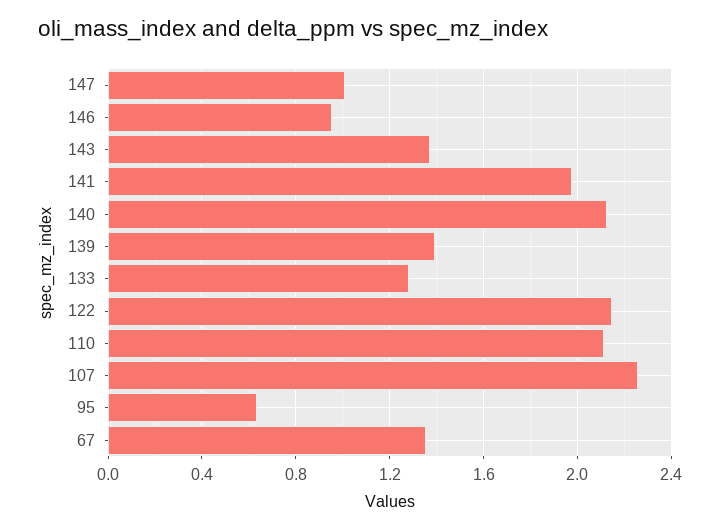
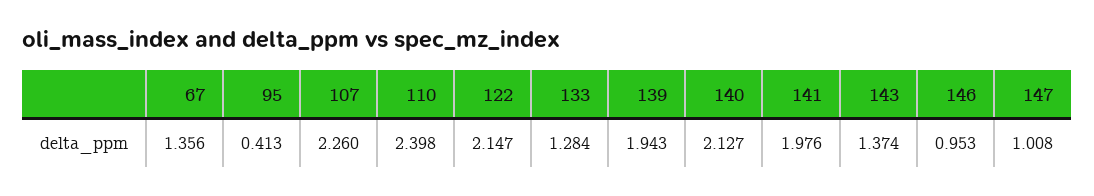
  {
    "147": 1.008,
    "146": 0.953,
    "143": 1.374,
    "141": 1.976,
    "140": 2.127,
-   "139": 1.4,
+   "139": 1.943,
    "133": 1.284,
    "122": 2.147,
-   "110": 2.1,
+   "110": 2.398,
    "107": 2.26,
-   "95": 0.65,
+   "95": 0.413,
    "67": 1.356
  }

